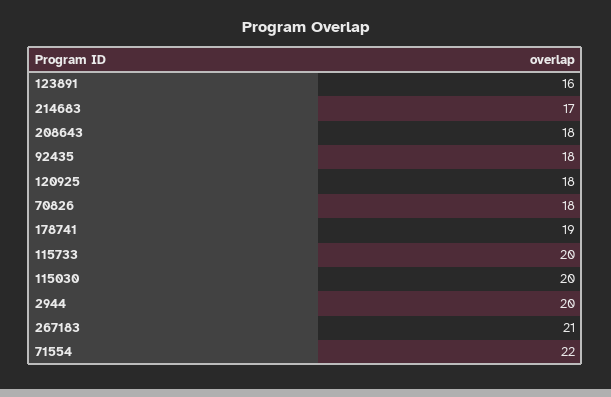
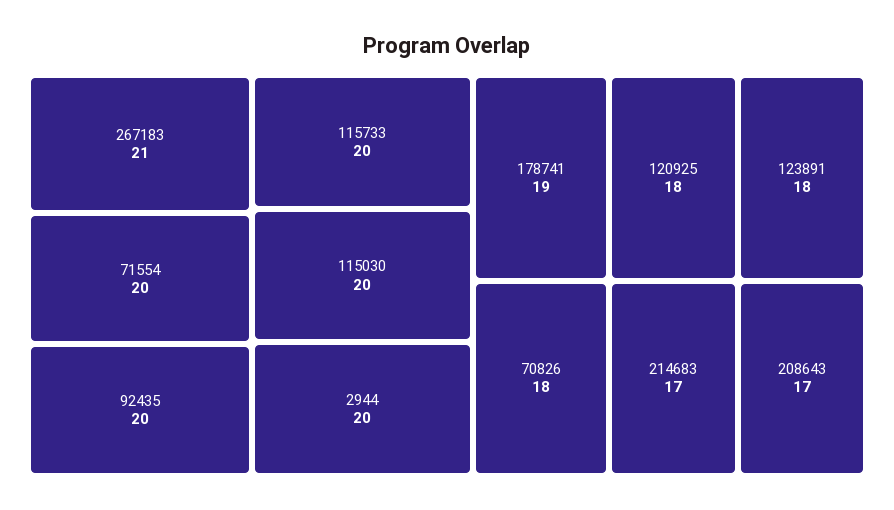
  {
-   "123891": 16,
+   "123891": 18,
    "214683": 17,
-   "208643": 18,
+   "208643": 17,
-   "92435": 18,
+   "92435": 20,
    "120925": 18,
    "70826": 18,
    "178741": 19,
    "115733": 20,
    "115030": 20,
    "2944": 20,
    "267183": 21,
-   "71554": 22
+   "71554": 20
  }

